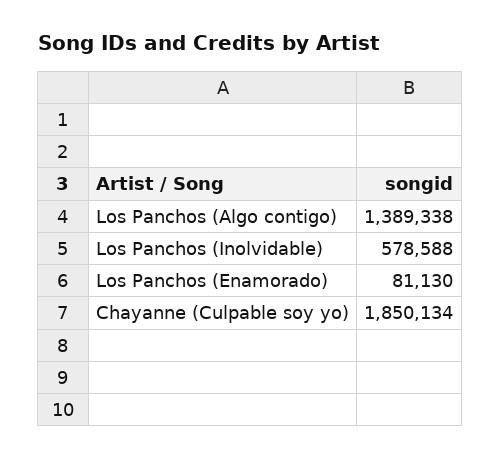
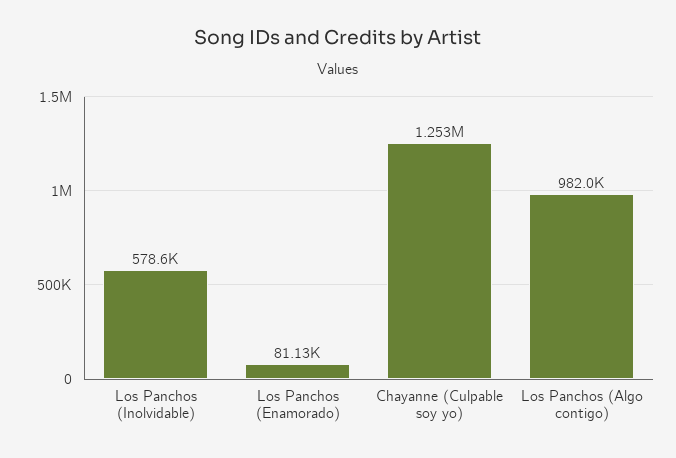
  {
-   "Los Panchos (Algo contigo)": 1389338,
+   "Los Panchos (Algo contigo)": 982000,
    "Los Panchos (Inolvidable)": 578588,
    "Los Panchos (Enamorado)": 81130,
-   "Chayanne (Culpable soy yo)": 1850134
+   "Chayanne (Culpable soy yo)": 1253000
  }

